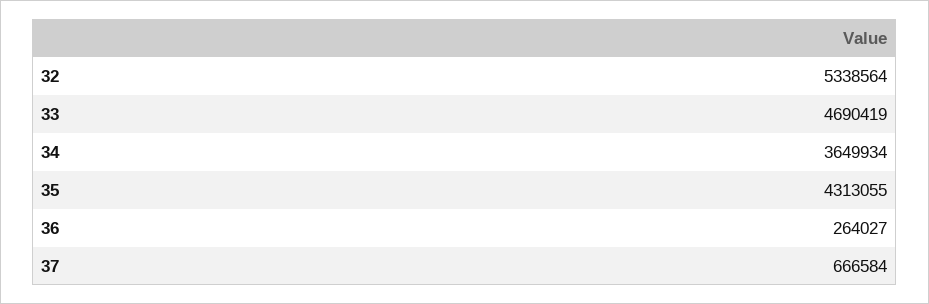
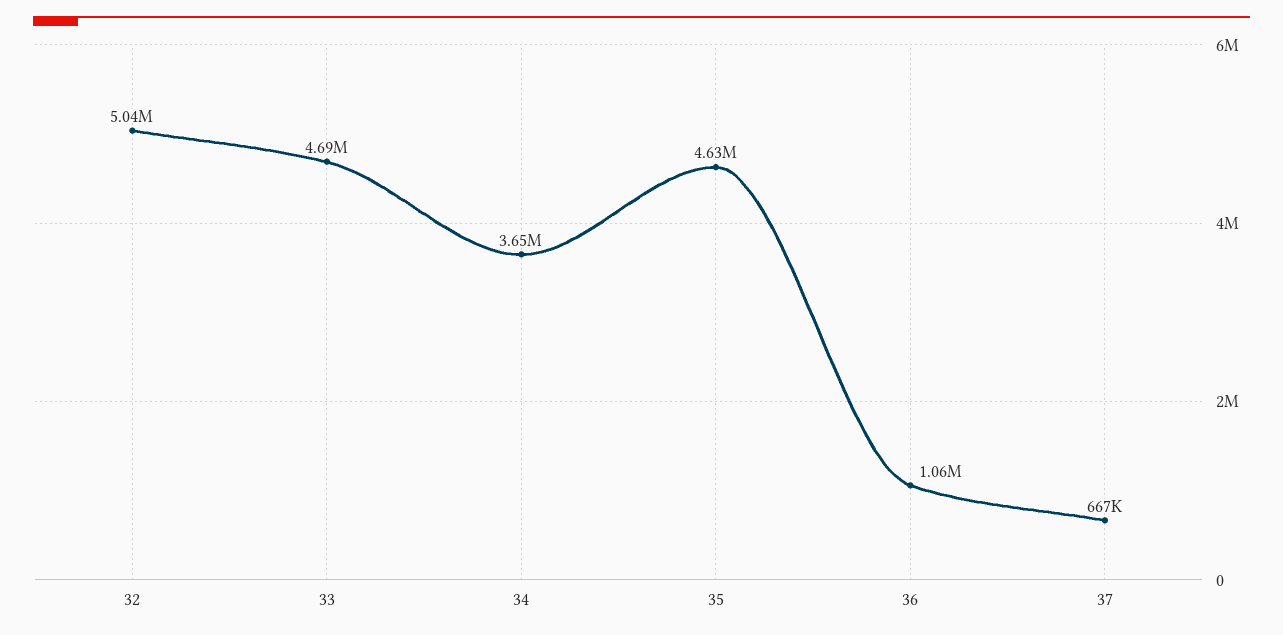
  {
-   "32": 5338564,
+   "32": 5040000,
    "33": 4690419,
    "34": 3649934,
-   "35": 4313055,
+   "35": 4630000,
-   "36": 264027,
+   "36": 1060000,
    "37": 666584
  }

